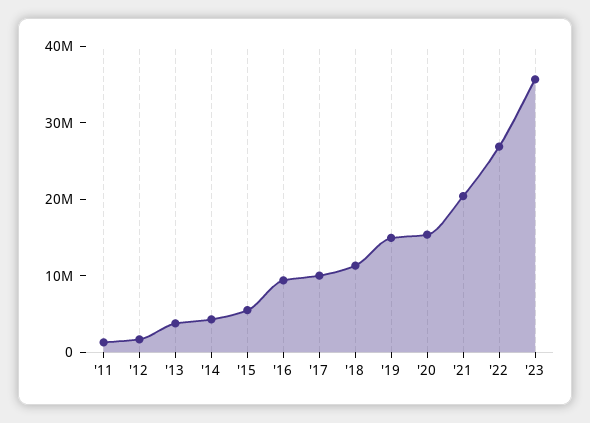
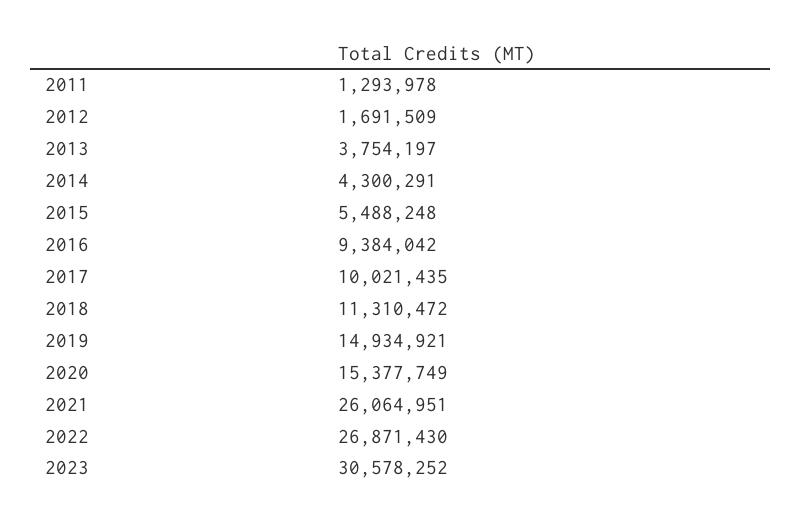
  {
    "'11": 1293978,
    "'12": 1691509,
    "'13": 3754197,
    "'14": 4300291,
    "'15": 5488248,
    "'16": 9384042,
    "'17": 10021435,
    "'18": 11310472,
    "'19": 14934921,
    "'20": 15377749,
-   "'21": 20000000,
+   "'21": 26064951,
    "'22": 26871430,
-   "'23": 36000000
+   "'23": 30578252
  }

